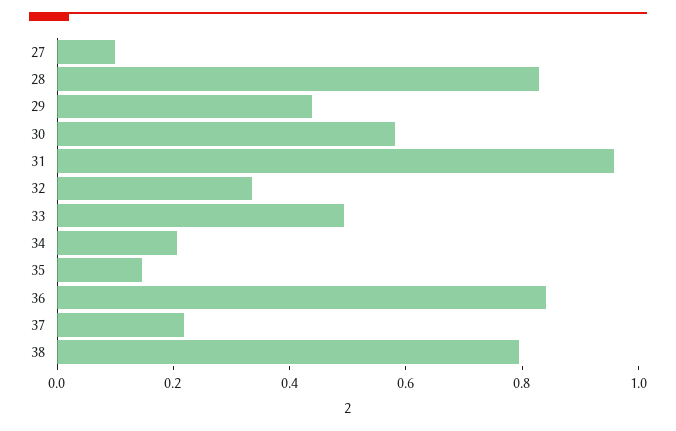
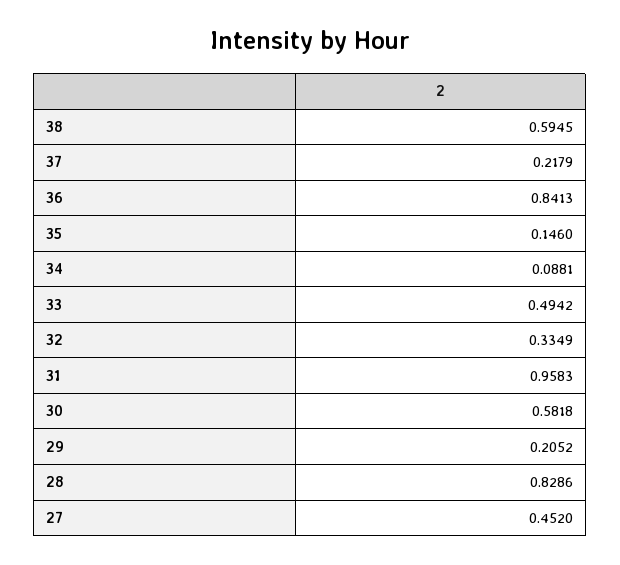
  {
-   "27": 0.1,
+   "27": 0.452,
    "28": 0.8286,
-   "29": 0.45,
+   "29": 0.2052,
    "30": 0.5818,
    "31": 0.9583,
    "32": 0.3349,
    "33": 0.4942,
-   "34": 0.2,
+   "34": 0.0881,
    "35": 0.146,
    "36": 0.8413,
    "37": 0.2179,
-   "38": 0.8
+   "38": 0.5945
  }

